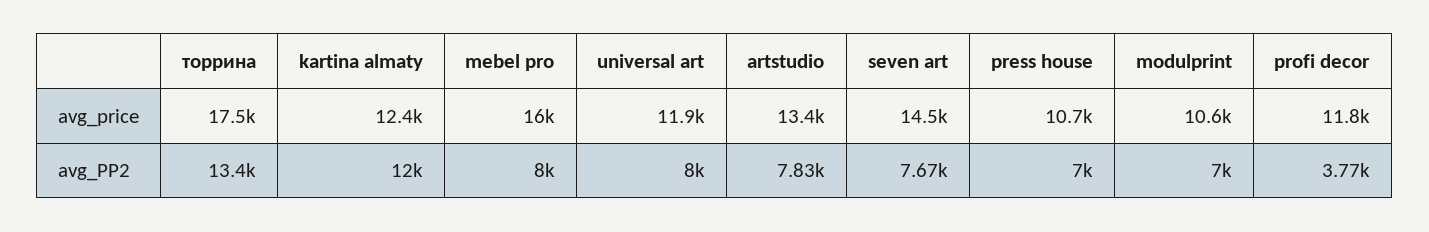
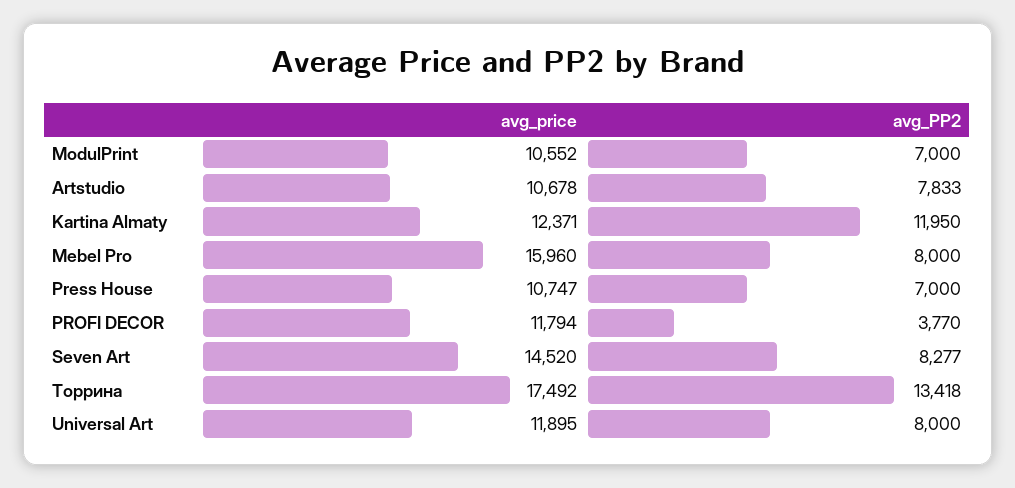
  {
    "торрина": {
      "avg_price": 17492,
      "avg_PP2": 13418
    },
    "kartina almaty": {
      "avg_price": 12371,
      "avg_PP2": 11950
    },
    "mebel pro": {
      "avg_price": 15960,
      "avg_PP2": 8000
    },
    "universal art": {
      "avg_price": 11895,
      "avg_PP2": 8000
    },
    "artstudio": {
-     "avg_price": 13400,
+     "avg_price": 10678,
      "avg_PP2": 7833
    },
    "seven art": {
      "avg_price": 14520,
-     "avg_PP2": 7670
+     "avg_PP2": 8277
    },
    "press house": {
      "avg_price": 10747,
      "avg_PP2": 7000
    },
    "modulprint": {
      "avg_price": 10552,
      "avg_PP2": 7000
    },
    "profi decor": {
      "avg_price": 11794,
      "avg_PP2": 3770
    }
  }

